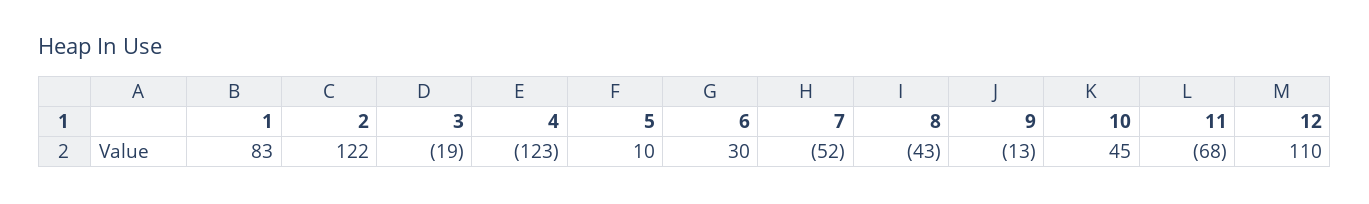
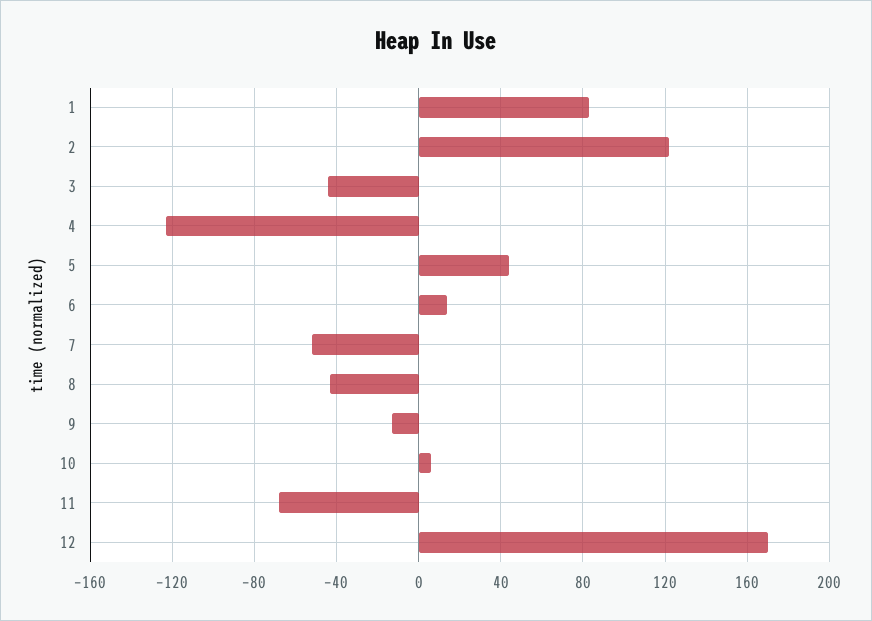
  {
    "1": 83,
    "2": 122,
-   "3": -19,
+   "3": -45,
    "4": -123,
-   "5": 10,
+   "5": 45,
-   "6": 30,
+   "6": 15,
    "7": -52,
    "8": -43,
    "9": -13,
-   "10": 45,
+   "10": 5,
    "11": -68,
-   "12": 110
+   "12": 170
  }

